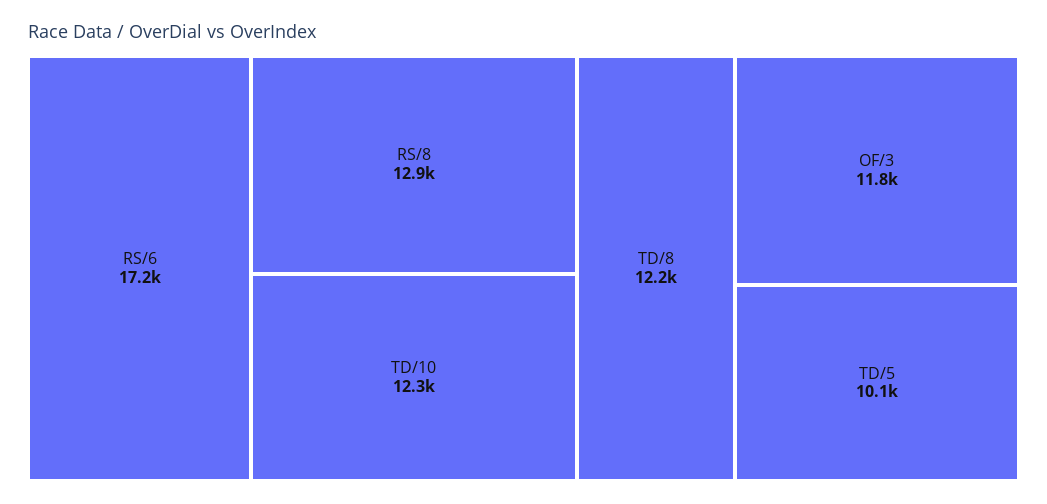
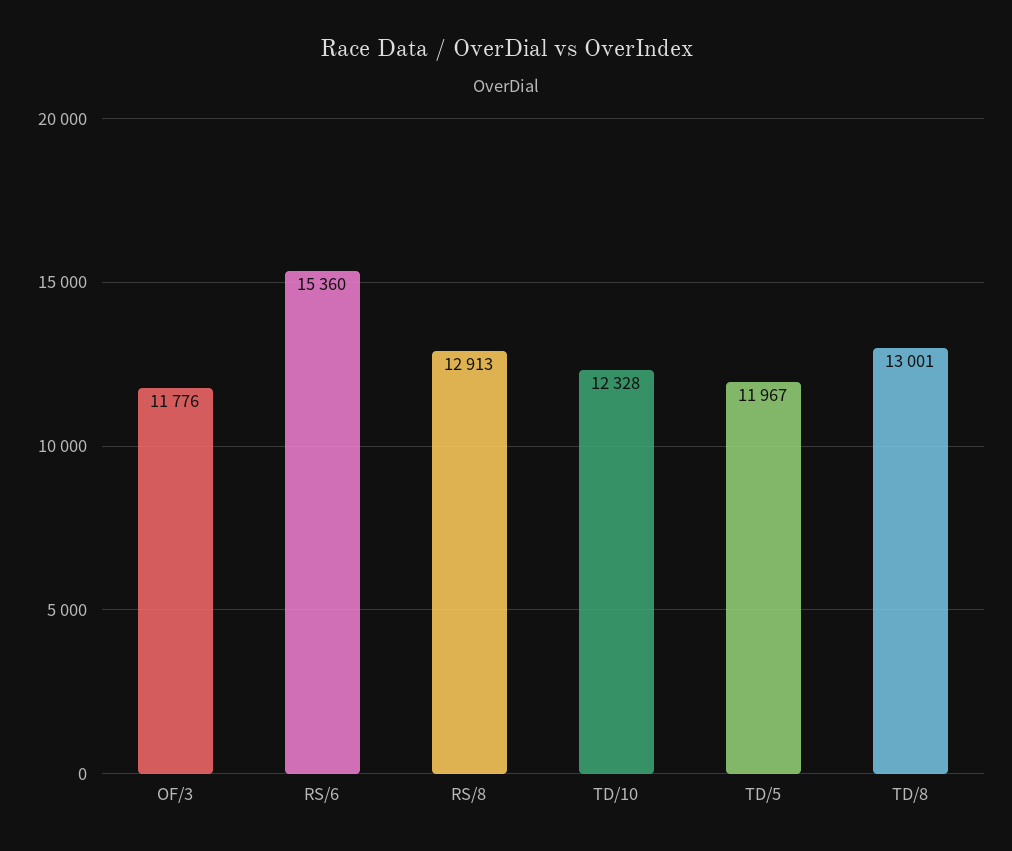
  {
-   "RS/6": 17200,
+   "RS/6": 15360,
    "RS/8": 12913,
    "TD/10": 12328,
-   "TD/8": 12200,
+   "TD/8": 13001,
    "OF/3": 11776,
-   "TD/5": 10100
+   "TD/5": 11967
  }

